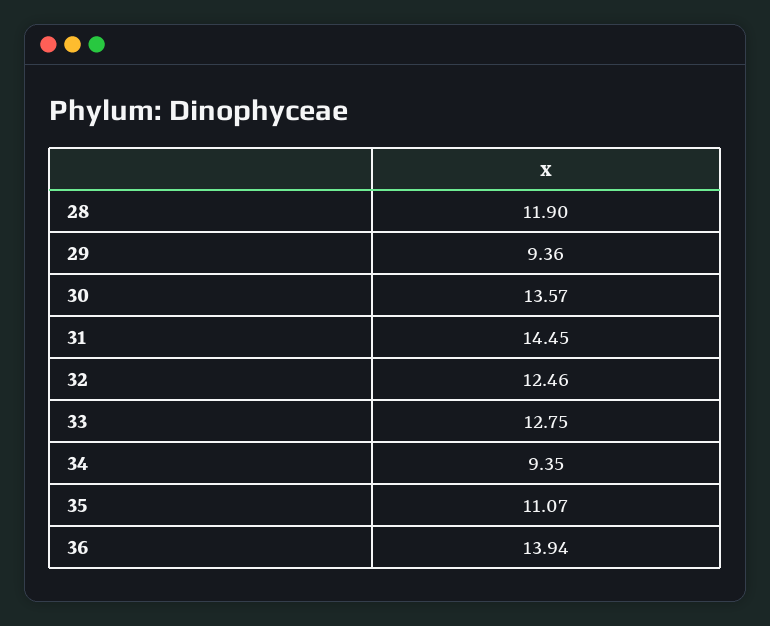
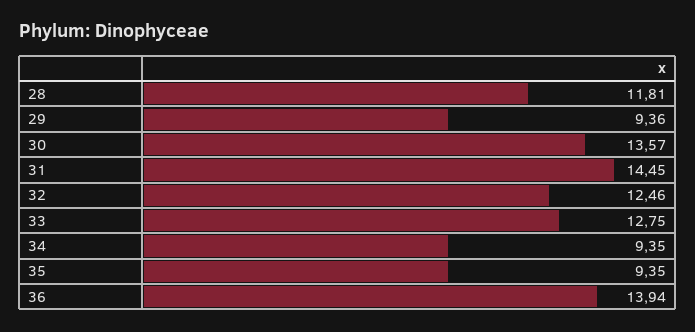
  {
-   "28": 11.9,
+   "28": 11.81,
    "29": 9.36,
    "30": 13.57,
    "31": 14.45,
    "32": 12.46,
    "33": 12.75,
    "34": 9.35,
-   "35": 11.07,
+   "35": 9.35,
    "36": 13.94
  }

